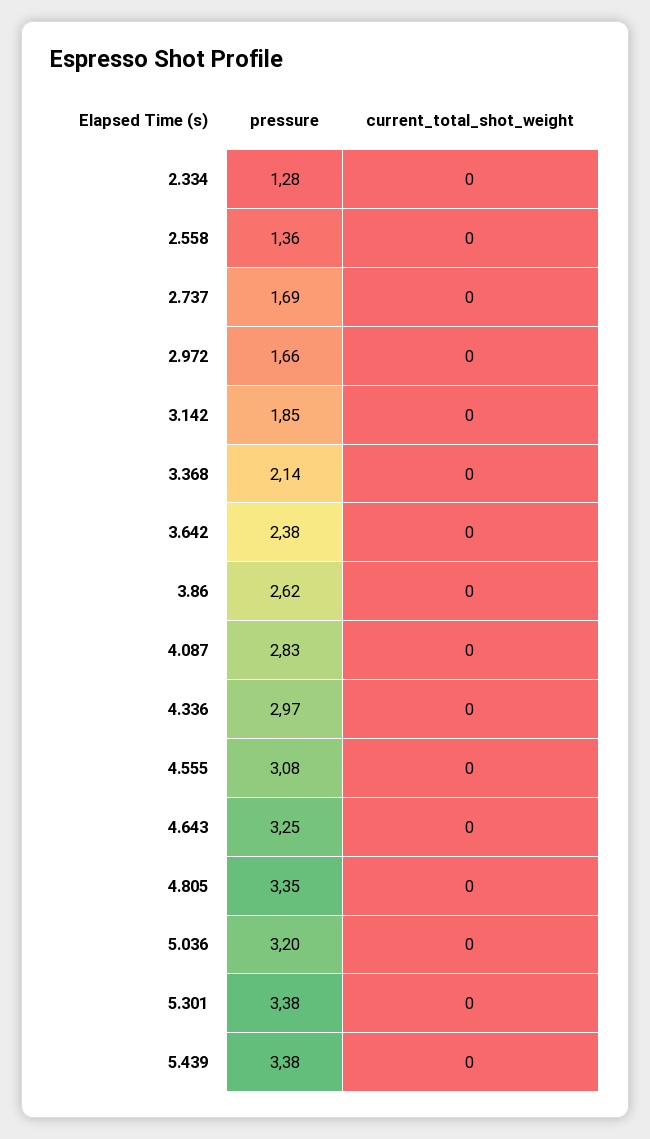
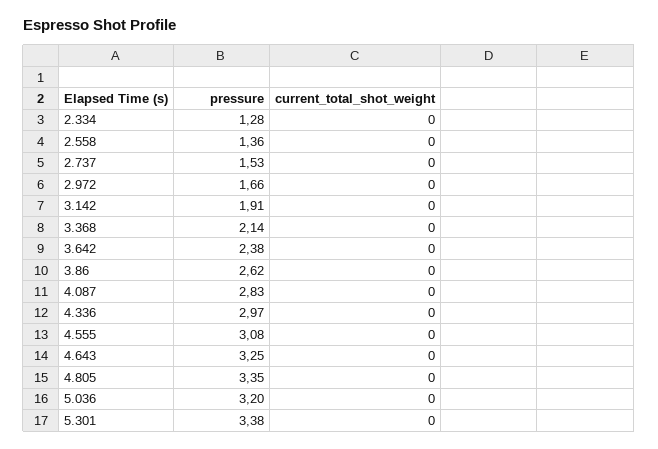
  {
    "pressure": {
      "2.334": 1.28,
      "2.558": 1.36,
-     "2.737": 1.69,
+     "2.737": 1.53,
      "2.972": 1.66,
-     "3.142": 1.85,
+     "3.142": 1.91,
      "3.368": 2.14,
      "3.642": 2.38,
      "3.86": 2.62,
      "4.087": 2.83,
      "4.336": 2.97,
      "4.555": 3.08,
      "4.643": 3.25,
      "4.805": 3.35,
      "5.036": 3.2,
-     "5.301": 3.38,
+     "5.301": 3.38
-     "5.439": 3.38
    },
    "current_total_shot_weight": {
      "2.334": 0,
      "2.558": 0,
      "2.737": 0,
      "2.972": 0,
      "3.142": 0,
      "3.368": 0,
      "3.642": 0,
      "3.86": 0,
      "4.087": 0,
      "4.336": 0,
      "4.555": 0,
      "4.643": 0,
      "4.805": 0,
      "5.036": 0,
-     "5.301": 0,
+     "5.301": 0
-     "5.439": 0
    }
  }

